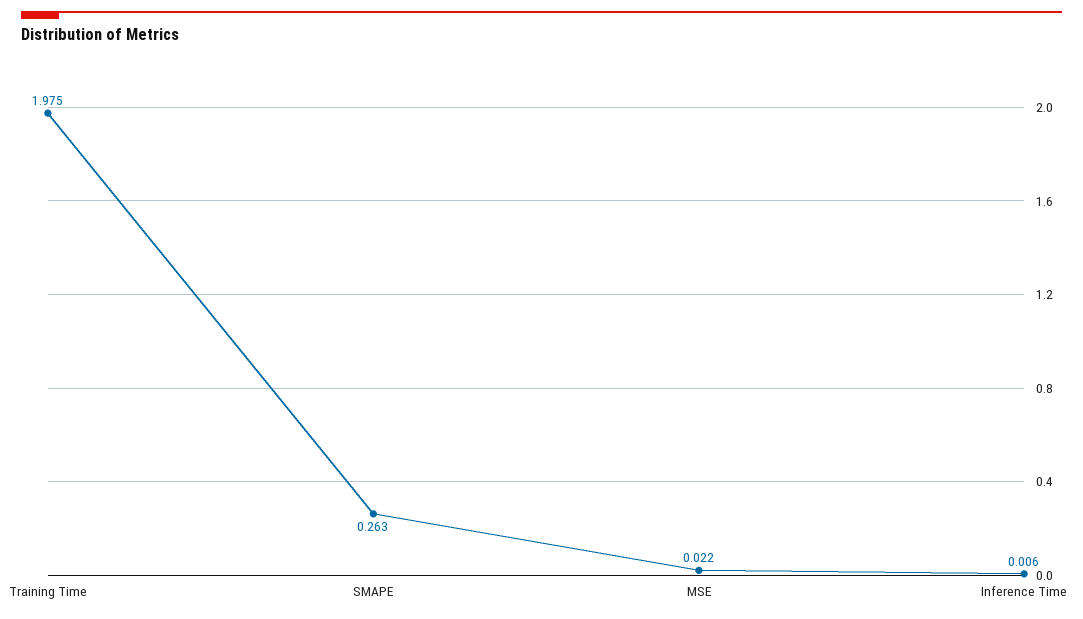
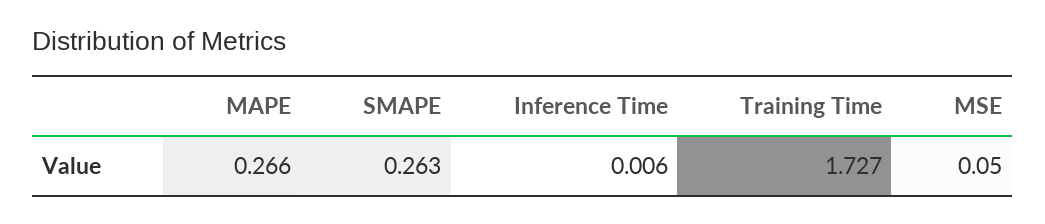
  {
-   "Training Time": 1.975,
+   "Training Time": 1.727,
    "SMAPE": 0.263,
-   "MSE": 0.022,
+   "MSE": 0.05,
-   "Inference Time": 0.006
+   "Inference Time": 0.006,
+   "MAPE": 0.266
  }

